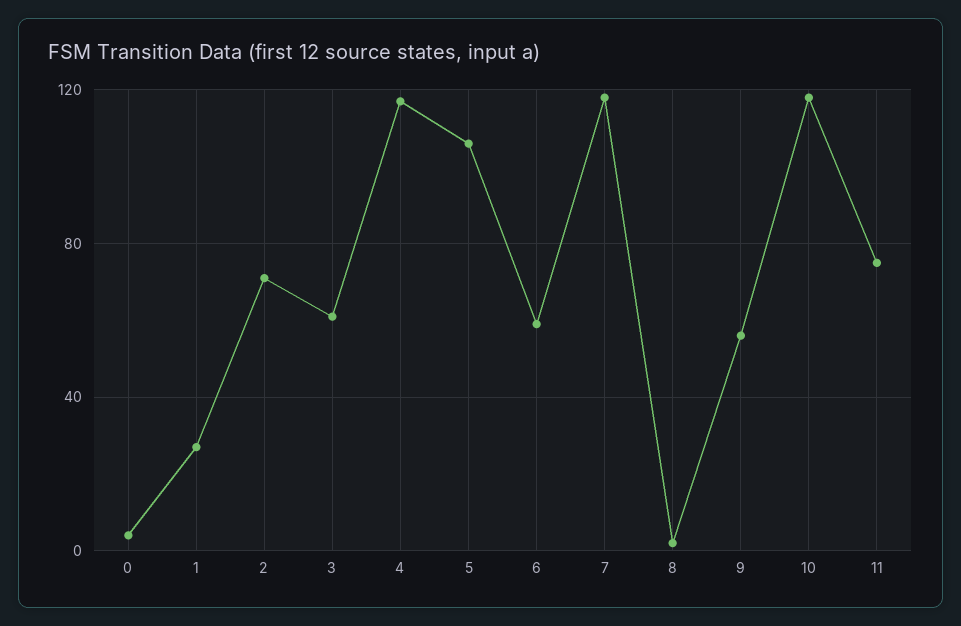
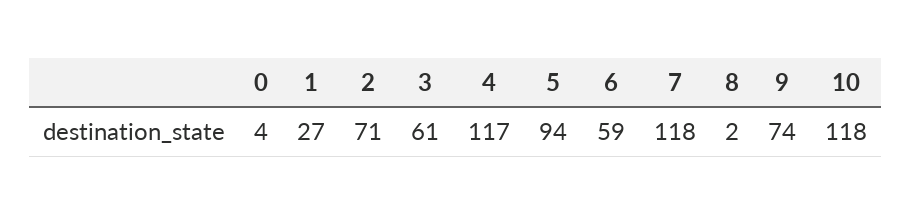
  {
    "0": 4,
    "1": 27,
    "2": 71,
    "3": 61,
    "4": 117,
-   "5": 105,
+   "5": 94,
    "6": 59,
    "7": 118,
    "8": 2,
-   "9": 55,
+   "9": 74,
-   "10": 118,
+   "10": 118
-   "11": 75
  }

